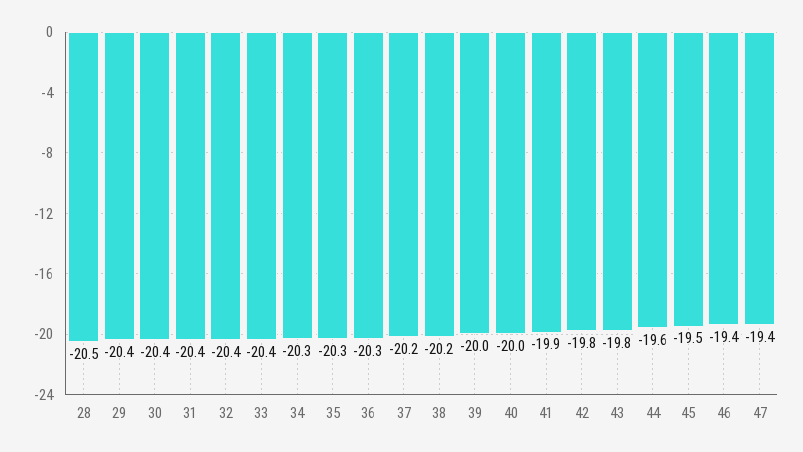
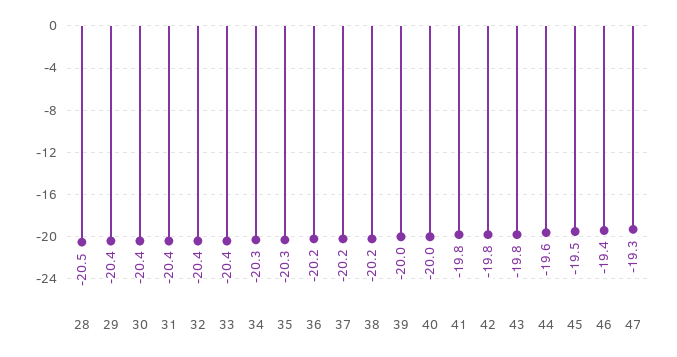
  {
    "28": -20.5,
    "29": -20.4,
    "30": -20.4,
    "31": -20.4,
    "32": -20.4,
    "33": -20.4,
    "34": -20.3,
    "35": -20.3,
-   "36": -20.3,
+   "36": -20.2,
    "37": -20.2,
    "38": -20.2,
    "39": -20,
    "40": -20,
-   "41": -19.9,
+   "41": -19.8,
    "42": -19.8,
    "43": -19.8,
    "44": -19.6,
    "45": -19.5,
    "46": -19.4,
-   "47": -19.4
+   "47": -19.3
  }

